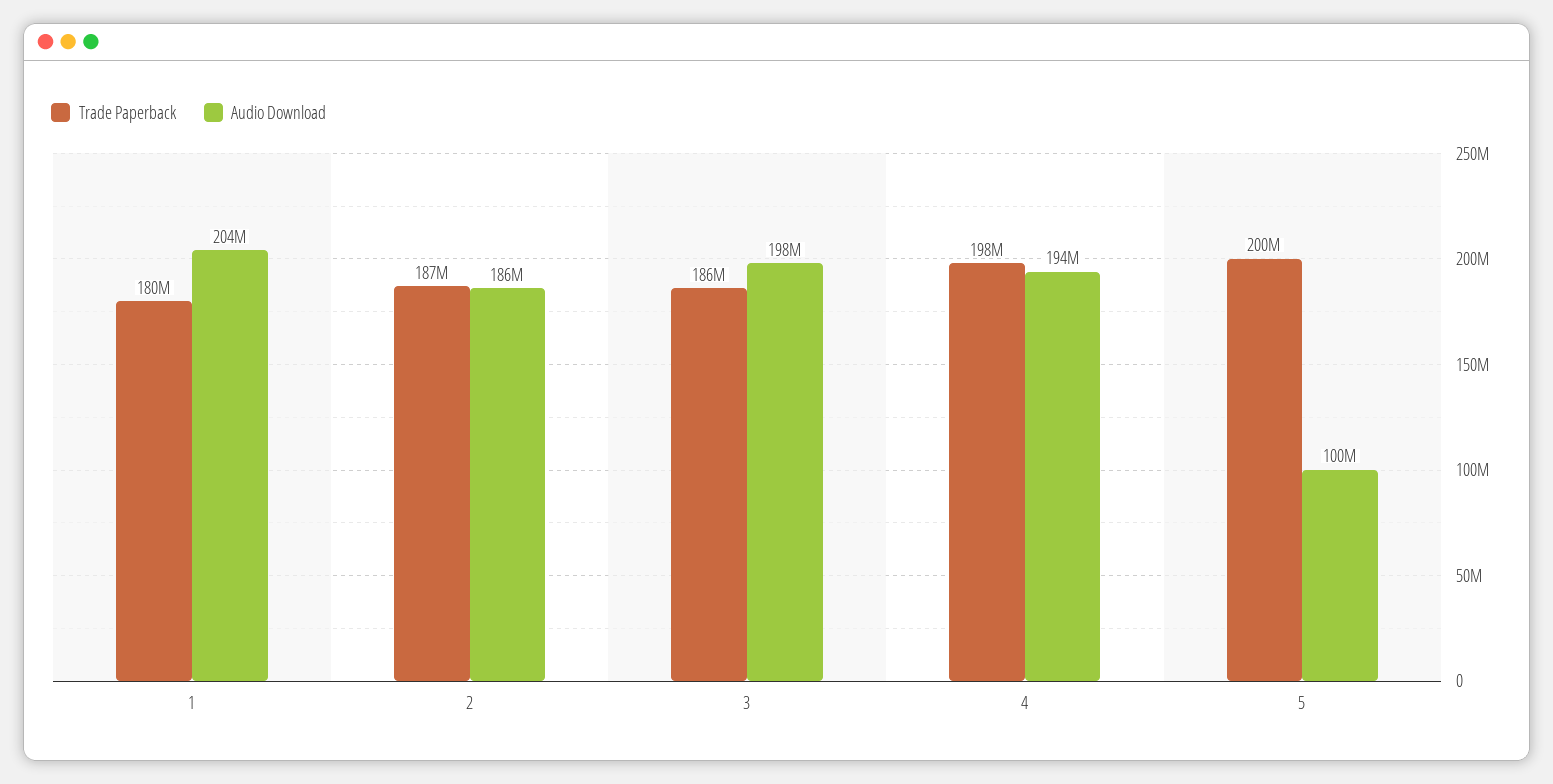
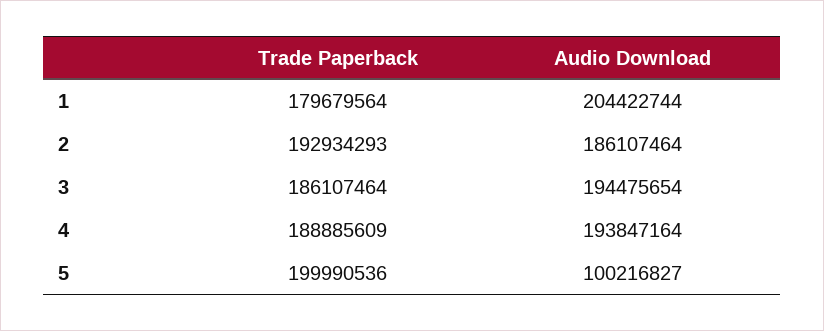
  {
    "Trade Paperback": {
      "1": 179679564,
-     "2": 187000000,
+     "2": 192934293,
      "3": 186107464,
-     "4": 198000000,
+     "4": 188885609,
      "5": 199990536
    },
    "Audio Download": {
      "1": 204422744,
      "2": 186107464,
-     "3": 198000000,
+     "3": 194475654,
      "4": 193847164,
      "5": 100216827
    }
  }

